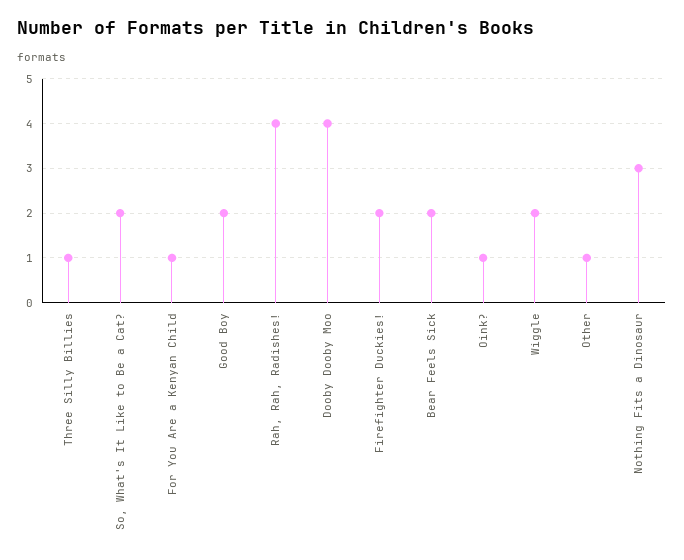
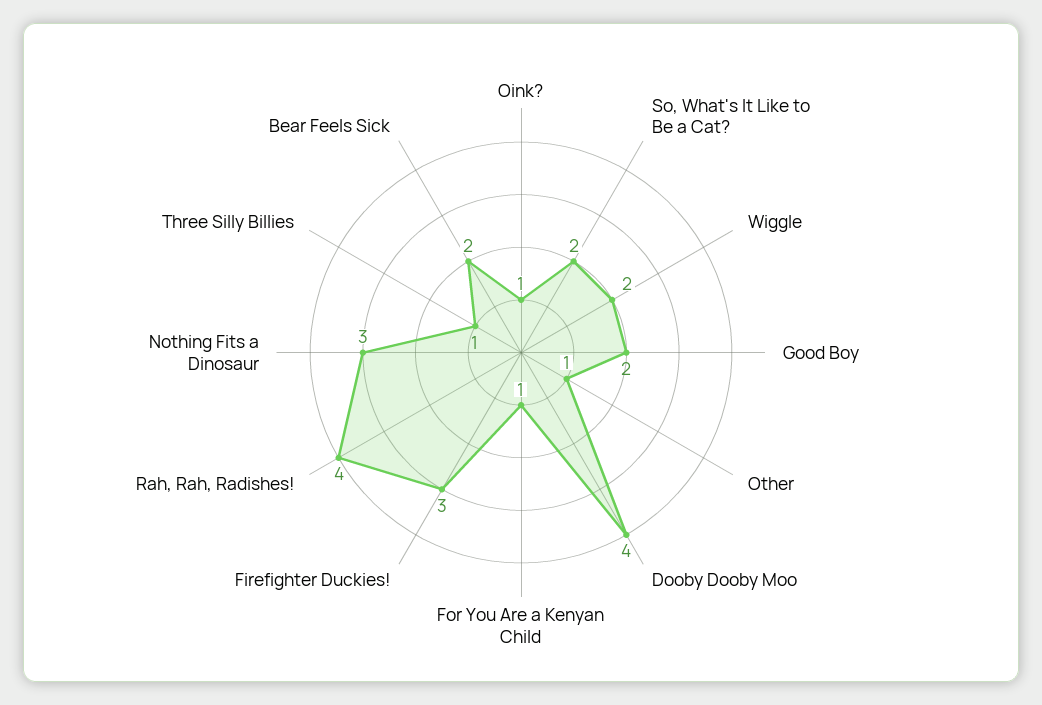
  {
    "Three Silly Billies": 1,
    "So, What's It Like to Be a Cat?": 2,
    "For You Are a Kenyan Child": 1,
    "Good Boy": 2,
    "Rah, Rah, Radishes!": 4,
    "Dooby Dooby Moo": 4,
-   "Firefighter Duckies!": 2,
+   "Firefighter Duckies!": 3,
    "Bear Feels Sick": 2,
    "Oink?": 1,
    "Wiggle": 2,
    "Other": 1,
    "Nothing Fits a Dinosaur": 3
  }

